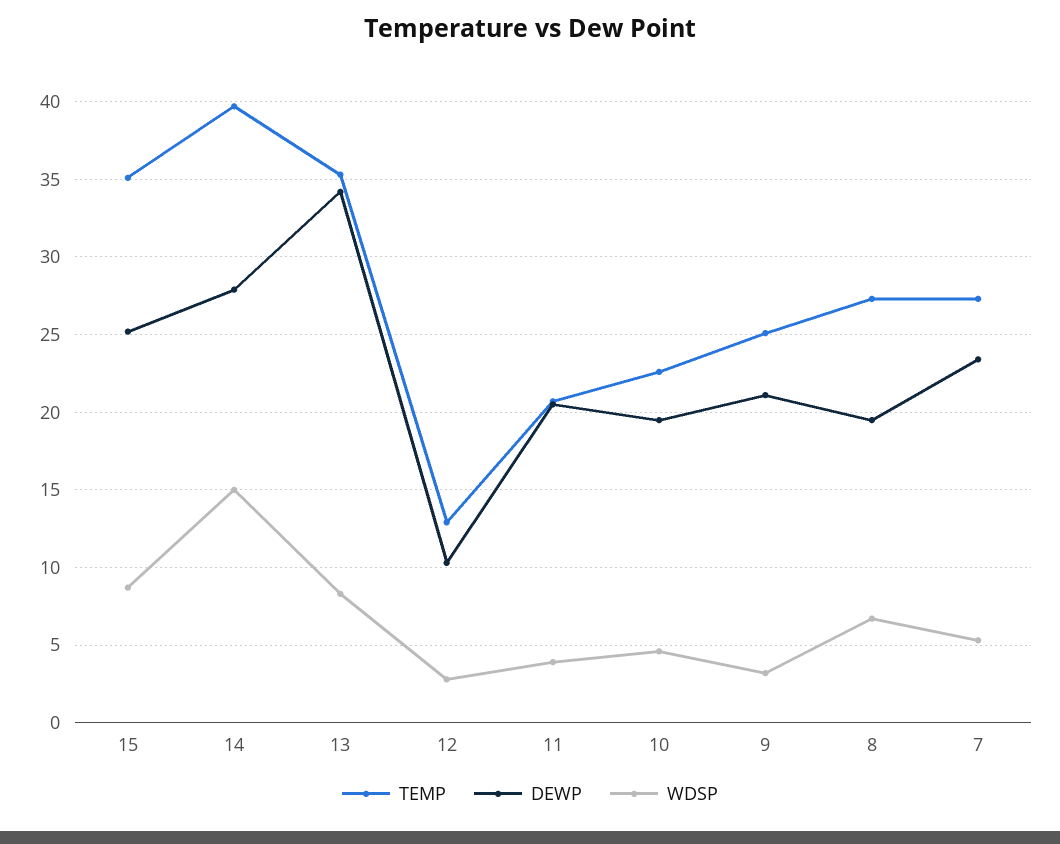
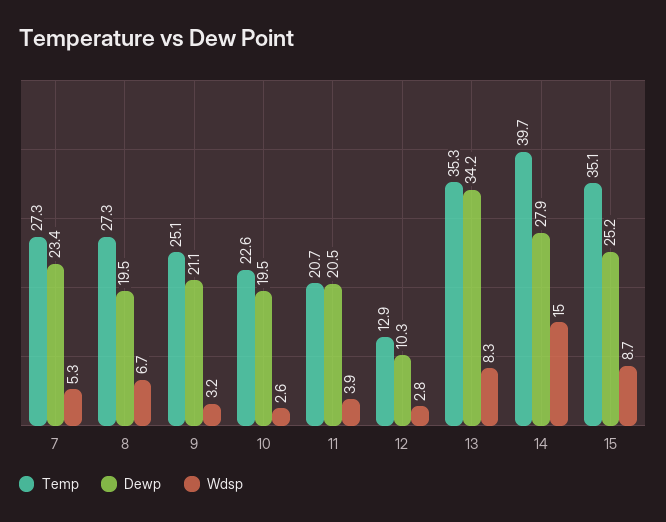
  {
    "TEMP": {
      "15": 35.1,
      "14": 39.7,
      "13": 35.3,
      "12": 12.9,
      "11": 20.7,
      "10": 22.6,
      "9": 25.1,
      "8": 27.3,
      "7": 27.3
    },
    "DEWP": {
      "15": 25.2,
      "14": 27.9,
      "13": 34.2,
      "12": 10.3,
      "11": 20.5,
      "10": 19.5,
      "9": 21.1,
      "8": 19.5,
      "7": 23.4
    },
    "WDSP": {
      "15": 8.7,
      "14": 15,
      "13": 8.3,
      "12": 2.8,
      "11": 3.9,
-     "10": 4.5,
+     "10": 2.6,
      "9": 3.2,
      "8": 6.7,
      "7": 5.3
    }
  }

